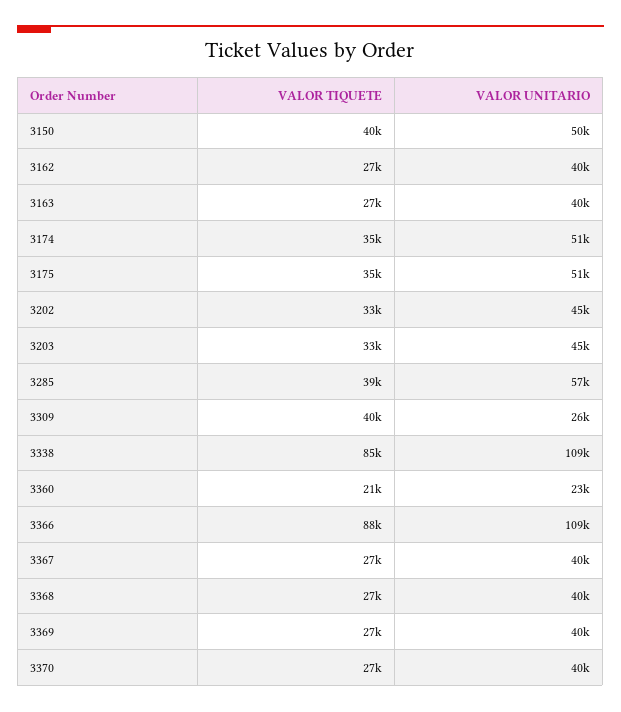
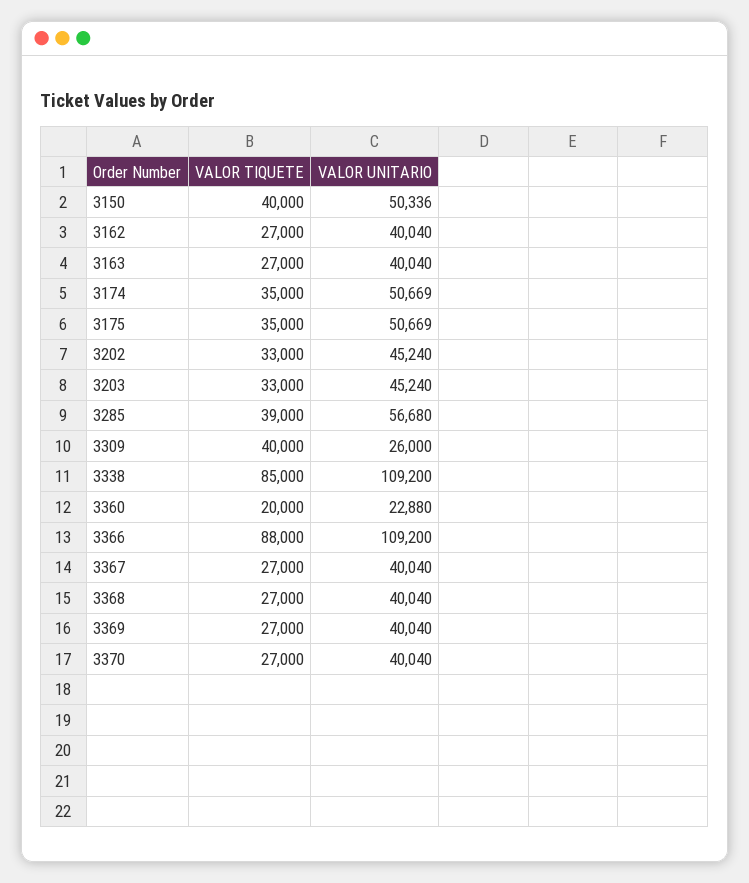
  {
    "VALOR TIQUETE": {
      "3150": 40000,
      "3162": 27000,
      "3163": 27000,
      "3174": 35000,
      "3175": 35000,
      "3202": 33000,
      "3203": 33000,
      "3285": 39000,
      "3309": 40000,
      "3338": 85000,
-     "3360": 21000,
+     "3360": 20000,
      "3366": 88000,
      "3367": 27000,
      "3368": 27000,
      "3369": 27000,
      "3370": 27000
    },
    "VALOR UNITARIO": {
      "3150": 50336,
      "3162": 40040,
      "3163": 40040,
      "3174": 50669,
      "3175": 50669,
      "3202": 45240,
      "3203": 45240,
      "3285": 56680,
      "3309": 26000,
      "3338": 109200,
      "3360": 22880,
      "3366": 109200,
      "3367": 40040,
      "3368": 40040,
      "3369": 40040,
      "3370": 40040
    }
  }

